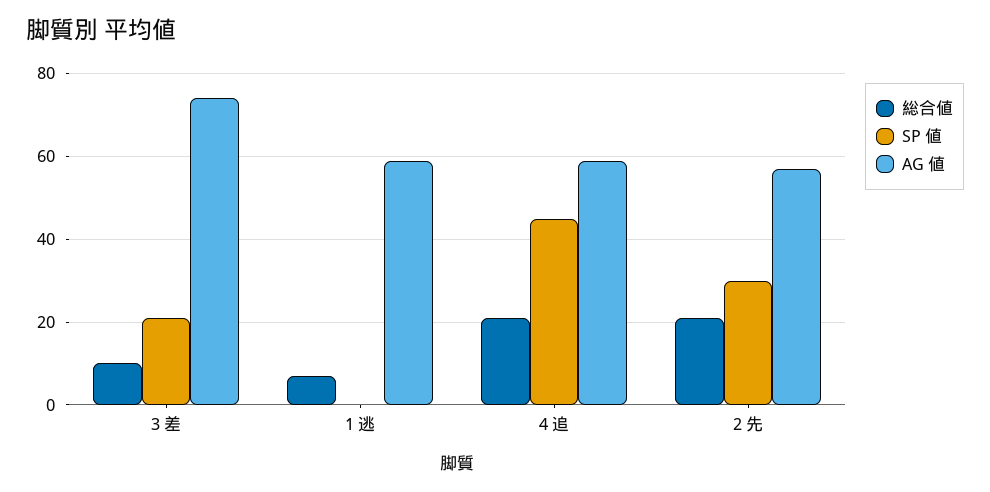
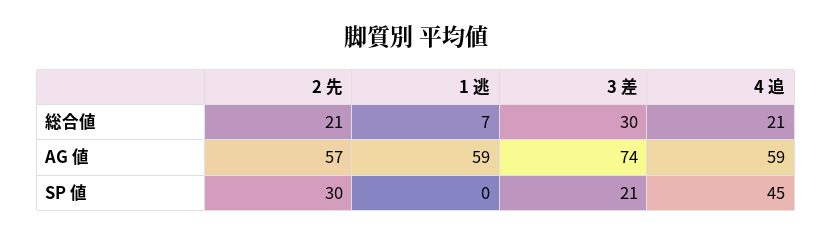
  {
    "総合値": {
-     "3 差": 10,
+     "3 差": 30,
      "1 逃": 7,
      "4 追": 21,
      "2 先": 21
    },
    "SP 値": {
      "3 差": 21,
      "1 逃": 0,
      "4 追": 45,
      "2 先": 30
    },
    "AG 値": {
      "3 差": 74,
      "1 逃": 59,
      "4 追": 59,
      "2 先": 57
    }
  }

